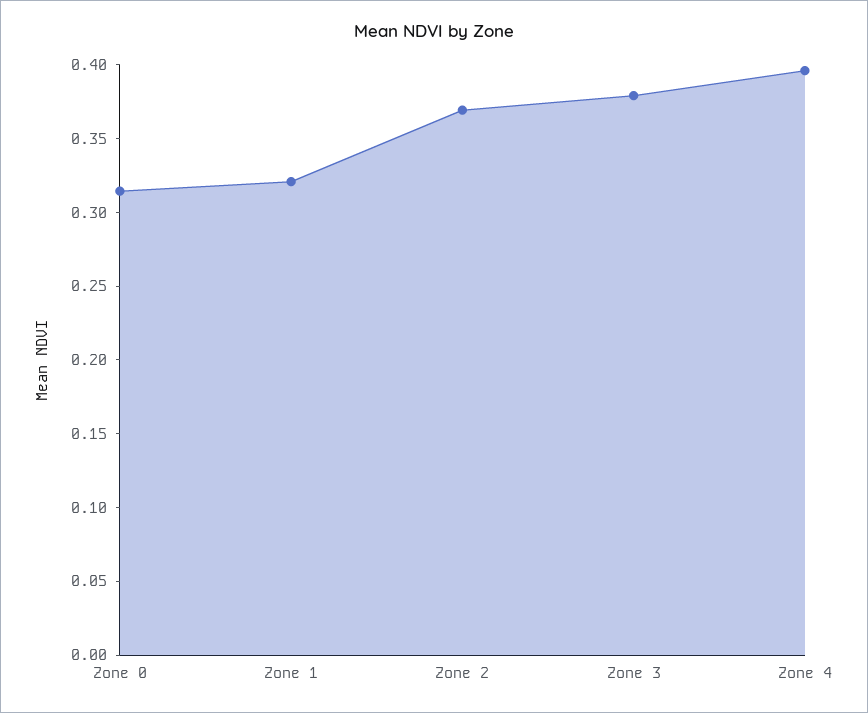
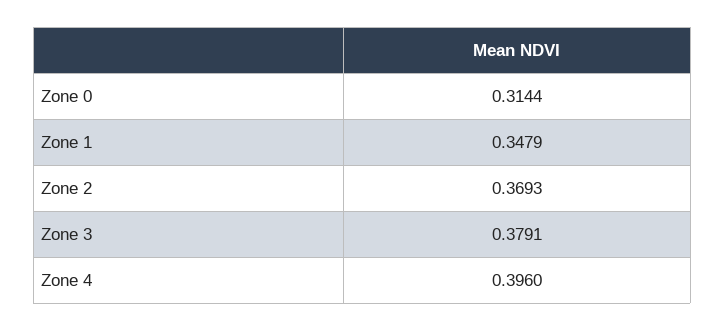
  {
    "Zone 0": 0.3144,
-   "Zone 1": 0.32,
+   "Zone 1": 0.3479,
    "Zone 2": 0.3693,
    "Zone 3": 0.3791,
    "Zone 4": 0.396
  }

